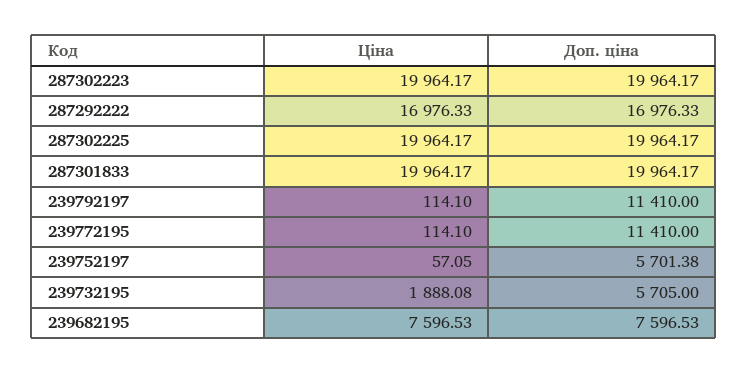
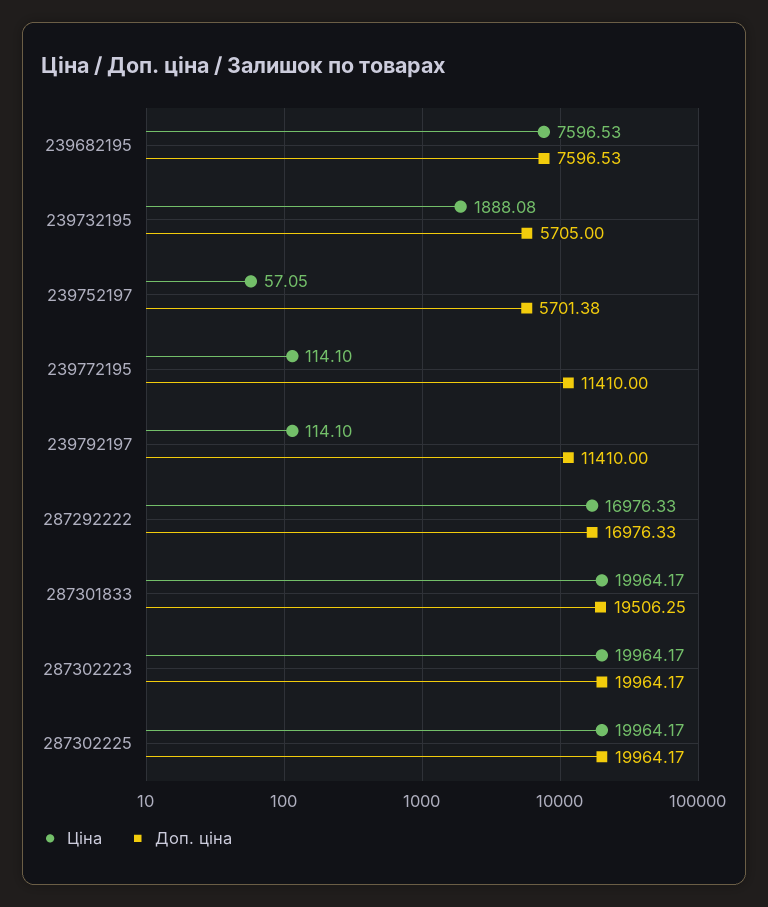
  {
    "Ціна": {
      "287302223": 19964.17,
      "287292222": 16976.33,
      "287302225": 19964.17,
      "287301833": 19964.17,
      "239792197": 114.1,
      "239772195": 114.1,
      "239752197": 57.05,
      "239732195": 1888.08,
      "239682195": 7596.53
    },
    "Доп. ціна": {
      "287302223": 19964.17,
      "287292222": 16976.33,
      "287302225": 19964.17,
-     "287301833": 19964.17,
+     "287301833": 19506.25,
      "239792197": 11410,
      "239772195": 11410,
      "239752197": 5701.38,
      "239732195": 5705,
      "239682195": 7596.53
    }
  }

